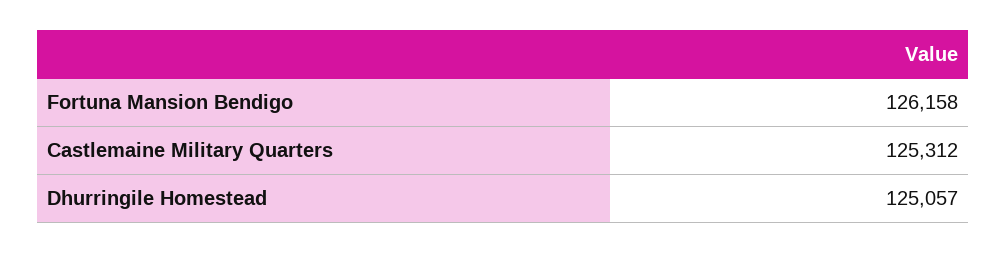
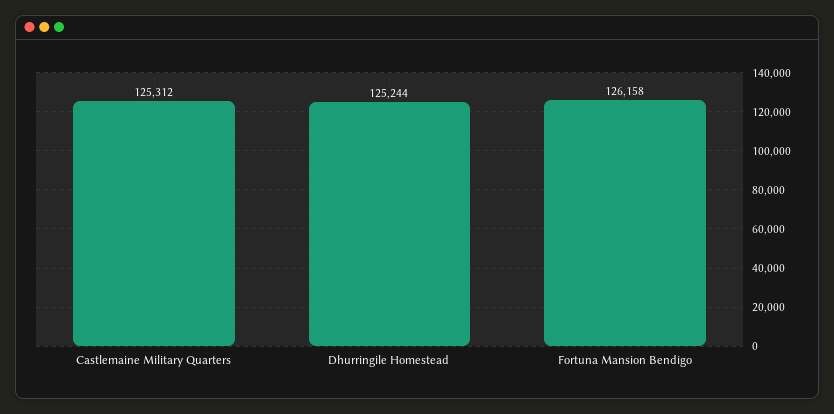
  {
    "Fortuna Mansion Bendigo": 126158,
    "Castlemaine Military Quarters": 125312,
-   "Dhurringile Homestead": 125057
+   "Dhurringile Homestead": 125244
  }

